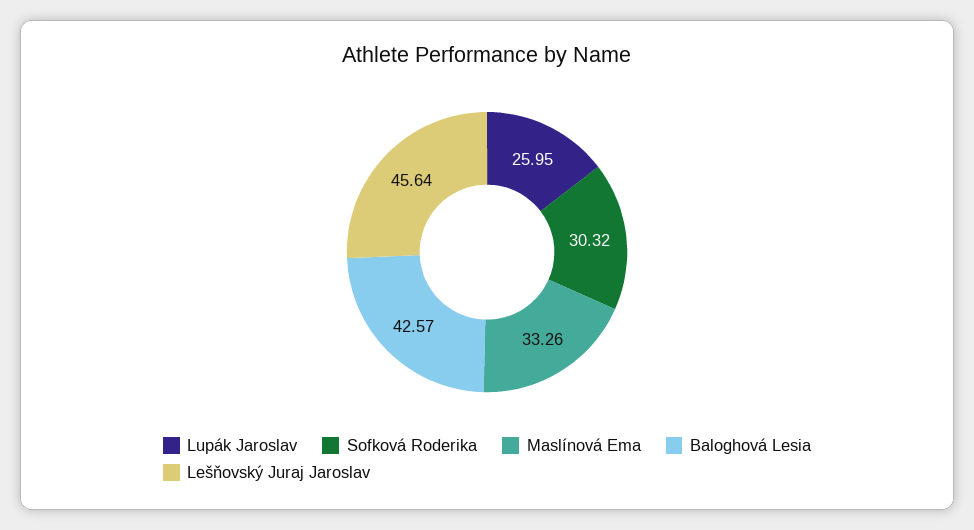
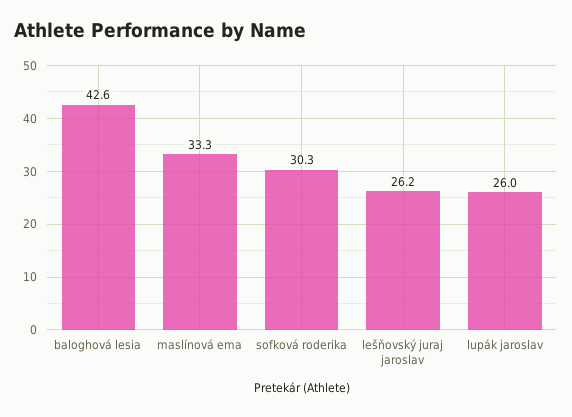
  {
    "Lupák Jaroslav": 25.95,
    "Sofková Roderika": 30.32,
    "Maslínová Ema": 33.26,
    "Baloghová Lesia": 42.57,
-   "Lešňovský Juraj Jaroslav": 45.64
+   "Lešňovský Juraj Jaroslav": 26.2
  }

